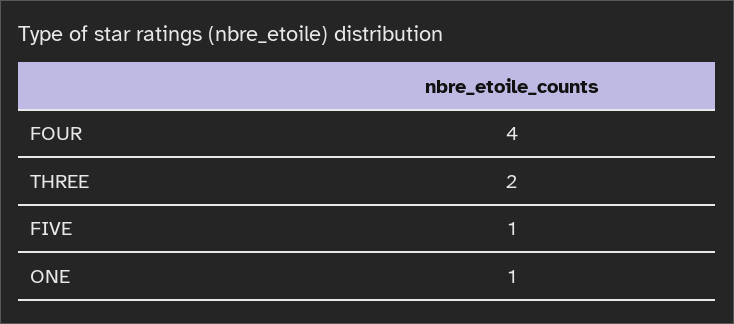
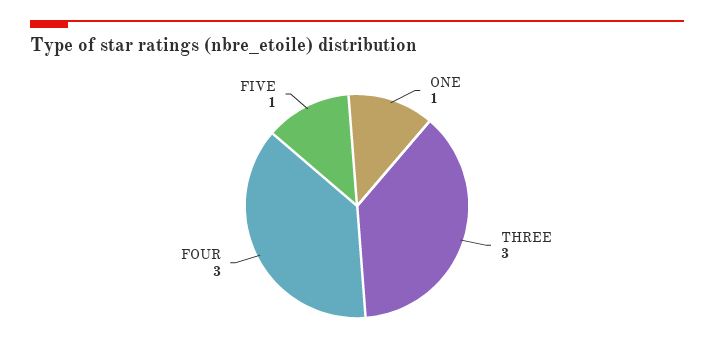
  {
-   "FOUR": 4,
+   "FOUR": 3,
-   "THREE": 2,
+   "THREE": 3,
    "FIVE": 1,
    "ONE": 1
  }

